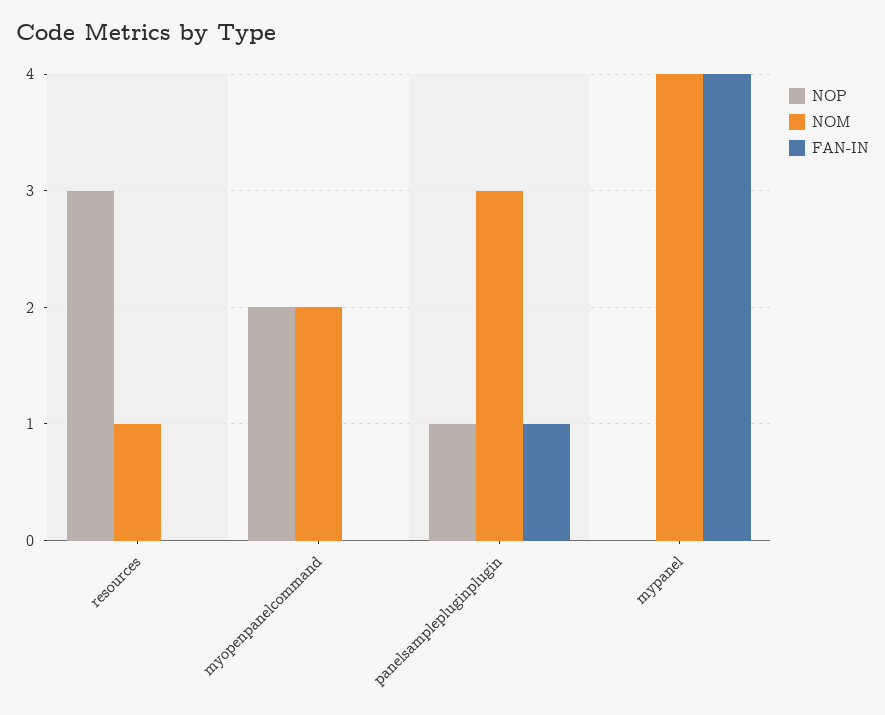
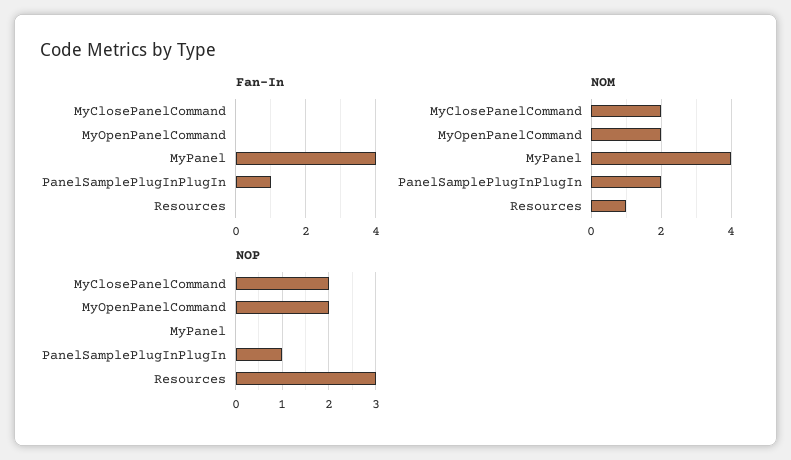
  {
    "NOP": {
      "resources": 3,
      "myopenpanelcommand": 2,
      "panelsamplepluginplugin": 1,
-     "mypanel": 0
+     "mypanel": 0,
+     "MyClosePanelCommand": 2
    },
    "NOM": {
      "resources": 1,
      "myopenpanelcommand": 2,
-     "panelsamplepluginplugin": 3,
+     "panelsamplepluginplugin": 2,
-     "mypanel": 4
+     "mypanel": 4,
+     "MyClosePanelCommand": 2
    },
    "FAN-IN": {
      "resources": 0,
      "myopenpanelcommand": 0,
      "panelsamplepluginplugin": 1,
-     "mypanel": 4
+     "mypanel": 4,
+     "MyClosePanelCommand": 0
    }
  }

